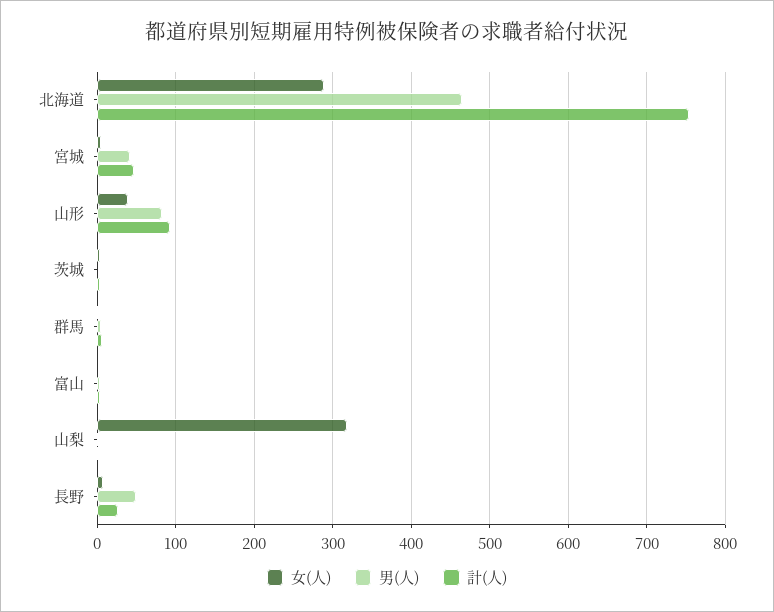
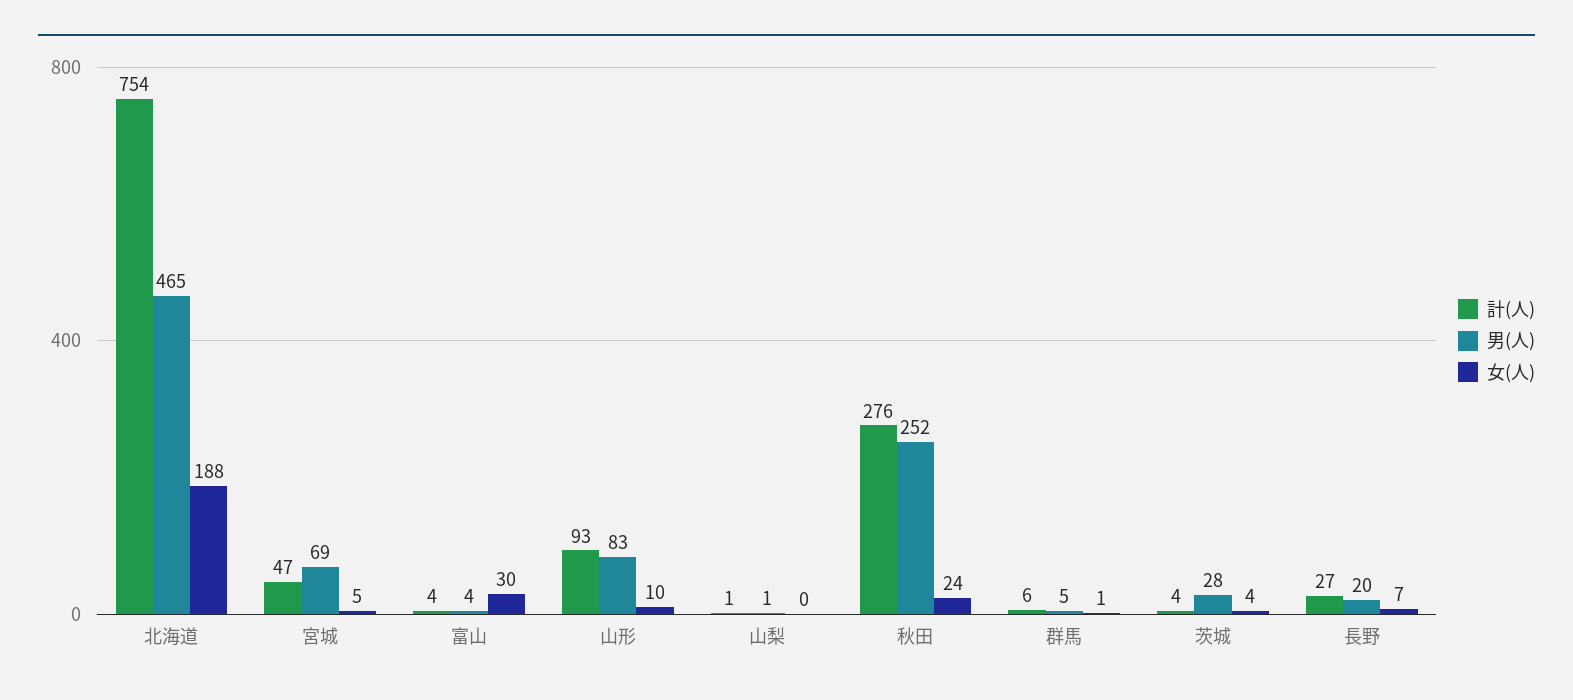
  {
    "女(人)": {
-     "北海道": 290,
+     "北海道": 188,
      "宮城": 5,
-     "山形": 40,
+     "山形": 10,
      "茨城": 4,
      "群馬": 1,
-     "富山": 0,
+     "富山": 30,
-     "山梨": 320,
+     "山梨": 0,
-     "長野": 7
+     "長野": 7,
+     "秋田": 24
    },
    "男(人)": {
      "北海道": 465,
-     "宮城": 40,
+     "宮城": 69,
      "山形": 83,
-     "茨城": 0,
+     "茨城": 28,
      "群馬": 5,
      "富山": 4,
      "山梨": 1,
-     "長野": 50
+     "長野": 20,
+     "秋田": 252
    },
    "計(人)": {
      "北海道": 754,
      "宮城": 47,
      "山形": 93,
      "茨城": 4,
      "群馬": 6,
      "富山": 4,
      "山梨": 1,
-     "長野": 27
+     "長野": 27,
+     "秋田": 276
    }
  }

